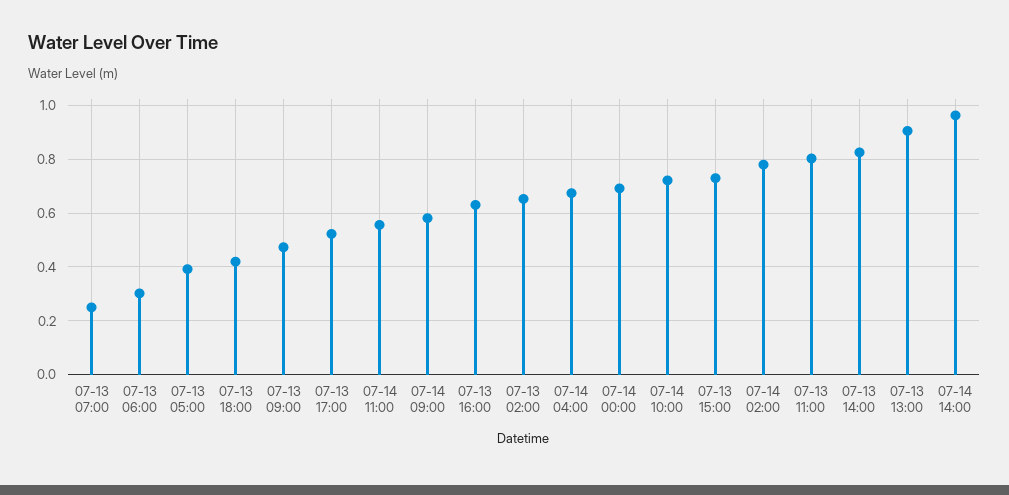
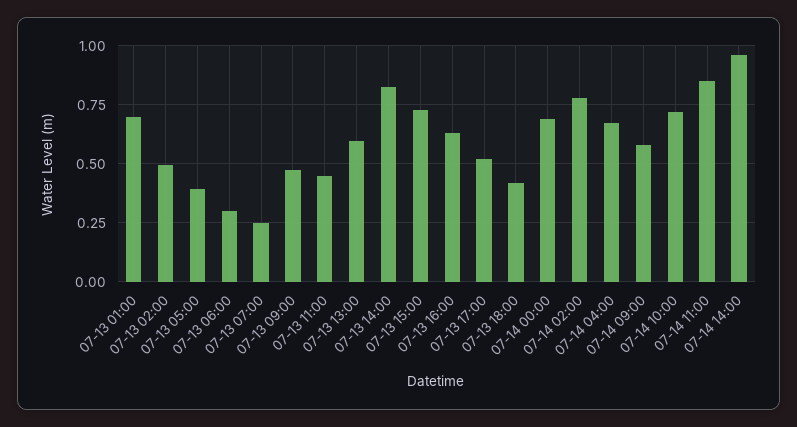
  {
    "07-13 07:00": 0.25,
    "07-13 06:00": 0.3,
    "07-13 05:00": 0.4,
    "07-13 18:00": 0.425,
    "07-13 09:00": 0.475,
    "07-13 17:00": 0.525,
-   "07-14 11:00": 0.55,
+   "07-14 11:00": 0.85,
    "07-14 09:00": 0.575,
    "07-13 16:00": 0.625,
-   "07-13 02:00": 0.65,
+   "07-13 02:00": 0.5,
    "07-14 04:00": 0.675,
    "07-14 00:00": 0.7,
    "07-14 10:00": 0.725,
    "07-13 15:00": 0.725,
    "07-14 02:00": 0.775,
-   "07-13 11:00": 0.8,
+   "07-13 11:00": 0.45,
    "07-13 14:00": 0.825,
-   "07-13 13:00": 0.9,
+   "07-13 13:00": 0.6,
-   "07-14 14:00": 0.975
+   "07-14 14:00": 0.975,
+   "07-13 01:00": 0.7
  }

